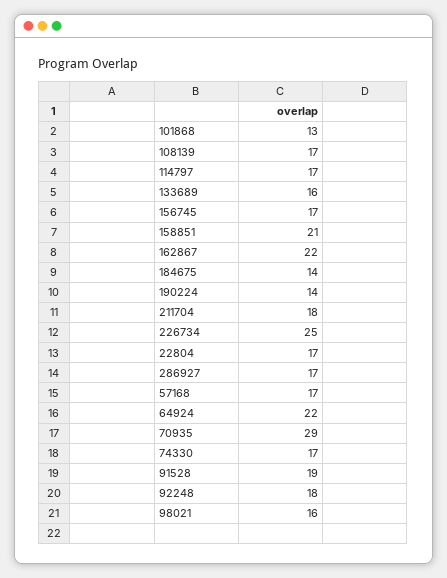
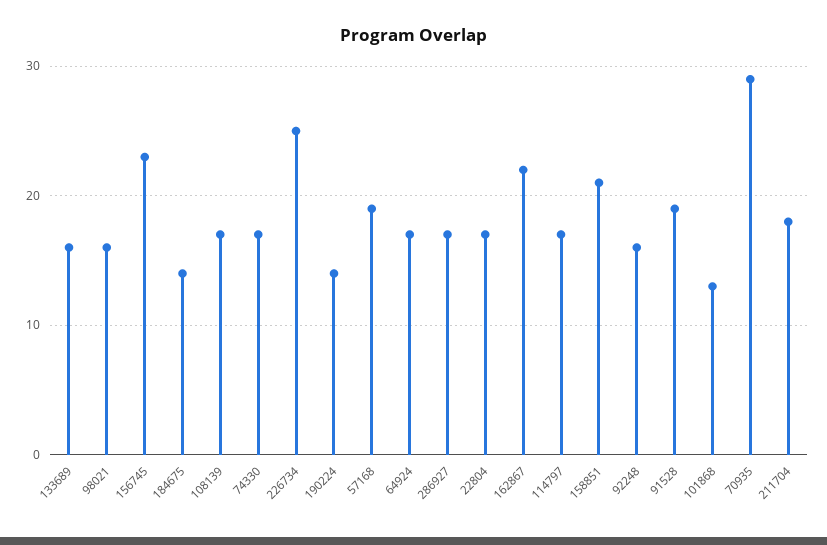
  {
    "101868": 13,
    "108139": 17,
    "114797": 17,
    "133689": 16,
-   "156745": 17,
+   "156745": 23,
    "158851": 21,
    "162867": 22,
    "184675": 14,
    "190224": 14,
    "211704": 18,
    "226734": 25,
    "22804": 17,
    "286927": 17,
-   "57168": 17,
+   "57168": 19,
-   "64924": 22,
+   "64924": 17,
    "70935": 29,
    "74330": 17,
    "91528": 19,
-   "92248": 18,
+   "92248": 16,
    "98021": 16
  }

